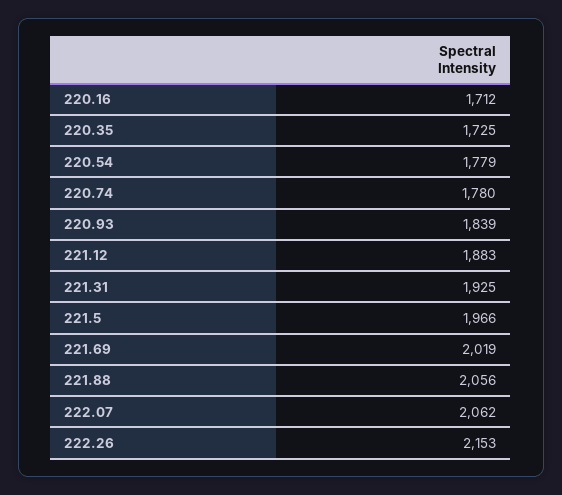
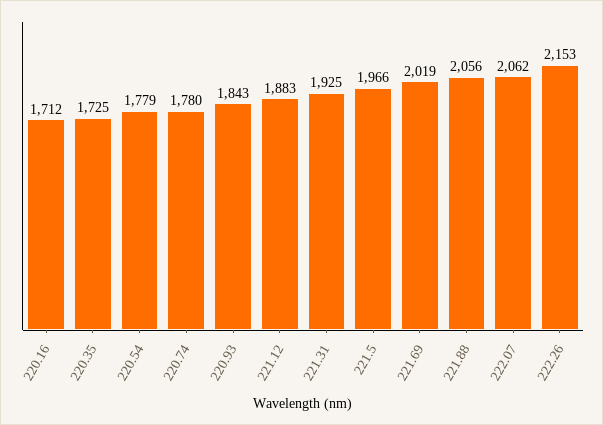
  {
    "220.16": 1712,
    "220.35": 1725,
    "220.54": 1779,
    "220.74": 1780,
-   "220.93": 1839,
+   "220.93": 1843,
    "221.12": 1883,
    "221.31": 1925,
    "221.5": 1966,
    "221.69": 2019,
    "221.88": 2056,
    "222.07": 2062,
    "222.26": 2153
  }

